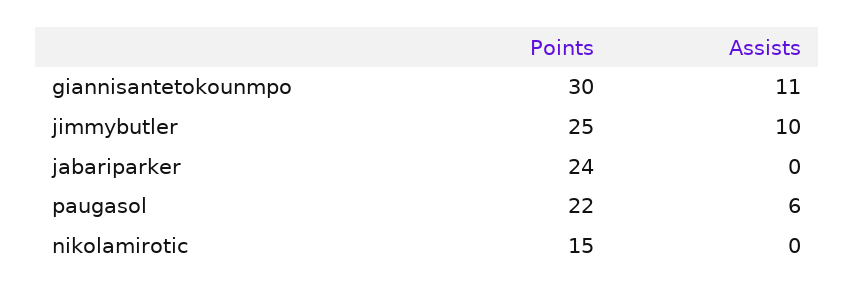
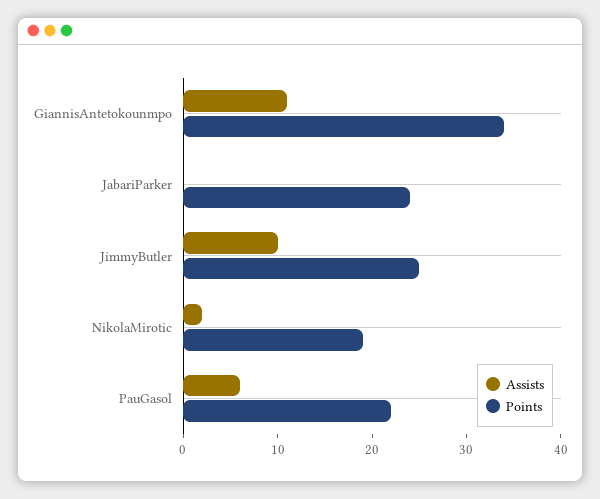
  {
    "Points": {
-     "giannisantetokounmpo": 30,
+     "giannisantetokounmpo": 34,
      "jimmybutler": 25,
      "jabariparker": 24,
      "paugasol": 22,
-     "nikolamirotic": 15
+     "nikolamirotic": 19
    },
    "Assists": {
      "giannisantetokounmpo": 11,
      "jimmybutler": 10,
      "jabariparker": 0,
      "paugasol": 6,
-     "nikolamirotic": 0
+     "nikolamirotic": 2
    }
  }

